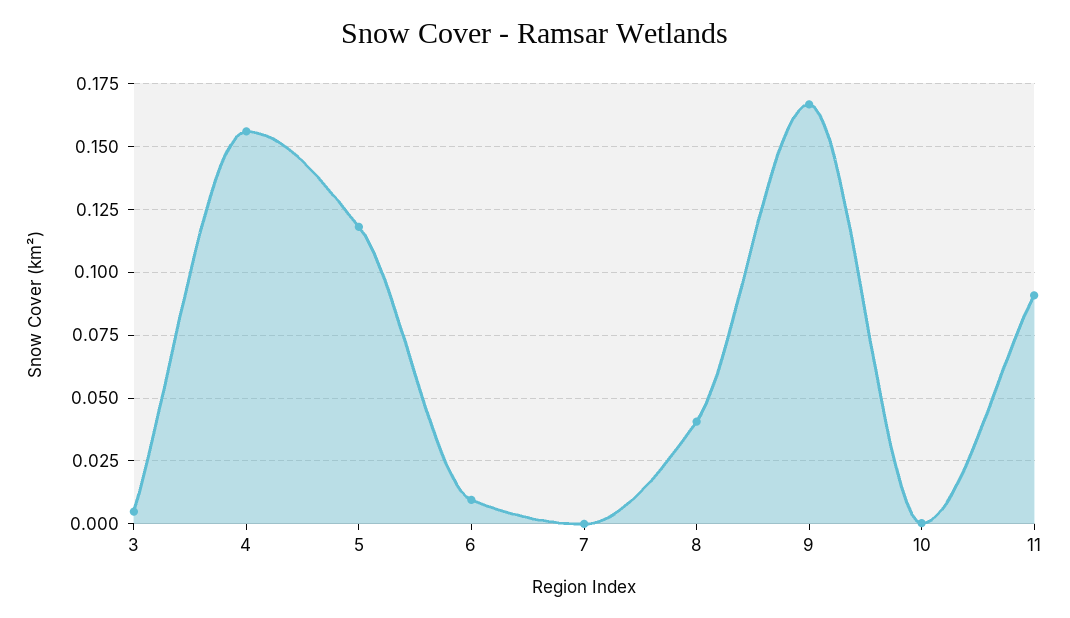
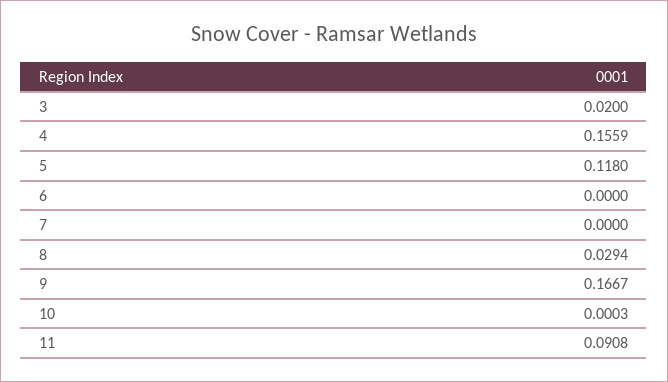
  {
-   "3": 0.005,
+   "3": 0.02,
    "4": 0.1559,
    "5": 0.118,
-   "6": 0.01,
+   "6": 0,
    "7": 0,
-   "8": 0.04,
+   "8": 0.0294,
    "9": 0.1667,
    "10": 0.0003,
    "11": 0.0908
  }

